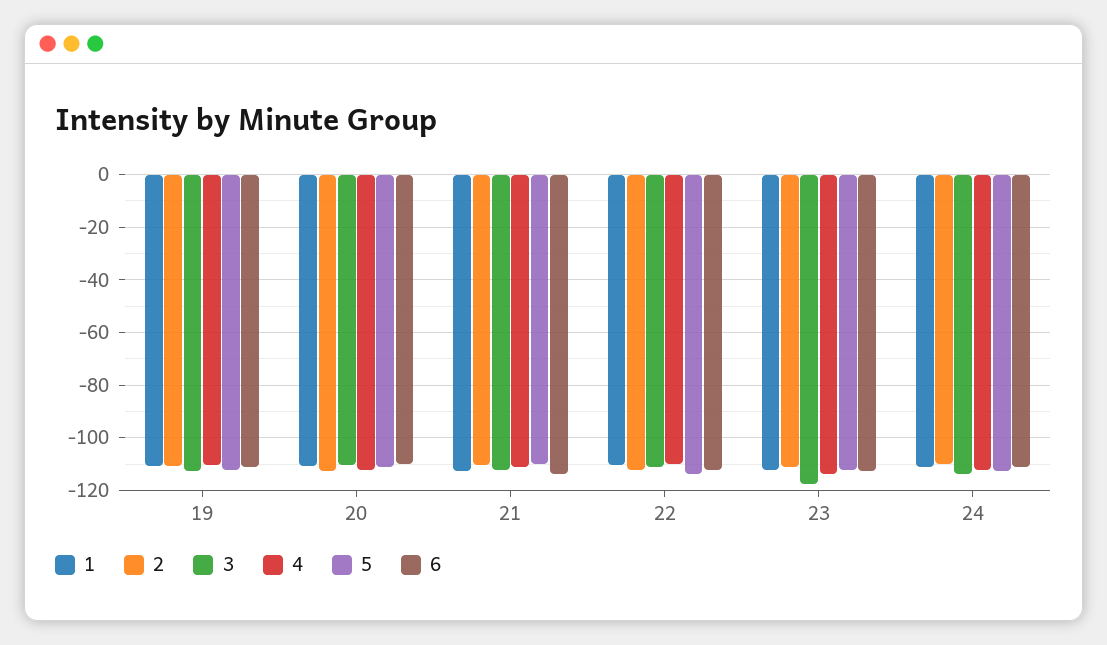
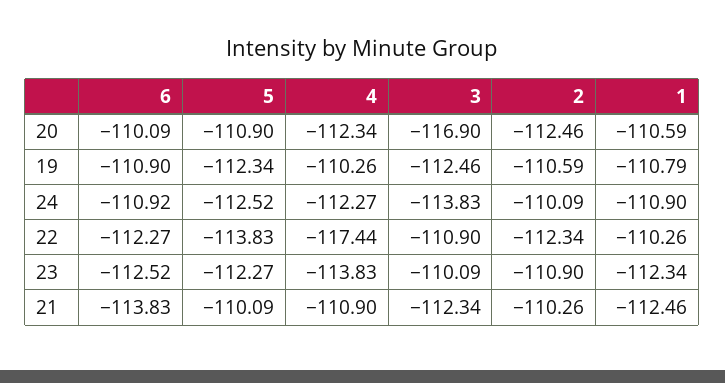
  {
    "1": {
      "19": -110.79,
      "20": -110.59,
      "21": -112.46,
      "22": -110.26,
      "23": -112.34,
      "24": -110.9
    },
    "2": {
      "19": -110.59,
      "20": -112.46,
      "21": -110.26,
      "22": -112.34,
      "23": -110.9,
      "24": -110.09
    },
    "3": {
      "19": -112.46,
-     "20": -110,
+     "20": -116.9,
      "21": -112.34,
      "22": -110.9,
-     "23": -117.5,
+     "23": -110.09,
      "24": -113.83
    },
    "4": {
      "19": -110.26,
      "20": -112.34,
      "21": -110.9,
-     "22": -110,
+     "22": -117.44,
      "23": -113.83,
      "24": -112.27
    },
    "5": {
      "19": -112.34,
      "20": -110.9,
      "21": -110.09,
      "22": -113.83,
      "23": -112.27,
      "24": -112.52
    },
    "6": {
      "19": -110.9,
      "20": -110.09,
      "21": -113.83,
      "22": -112.27,
      "23": -112.52,
      "24": -110.92
    }
  }

